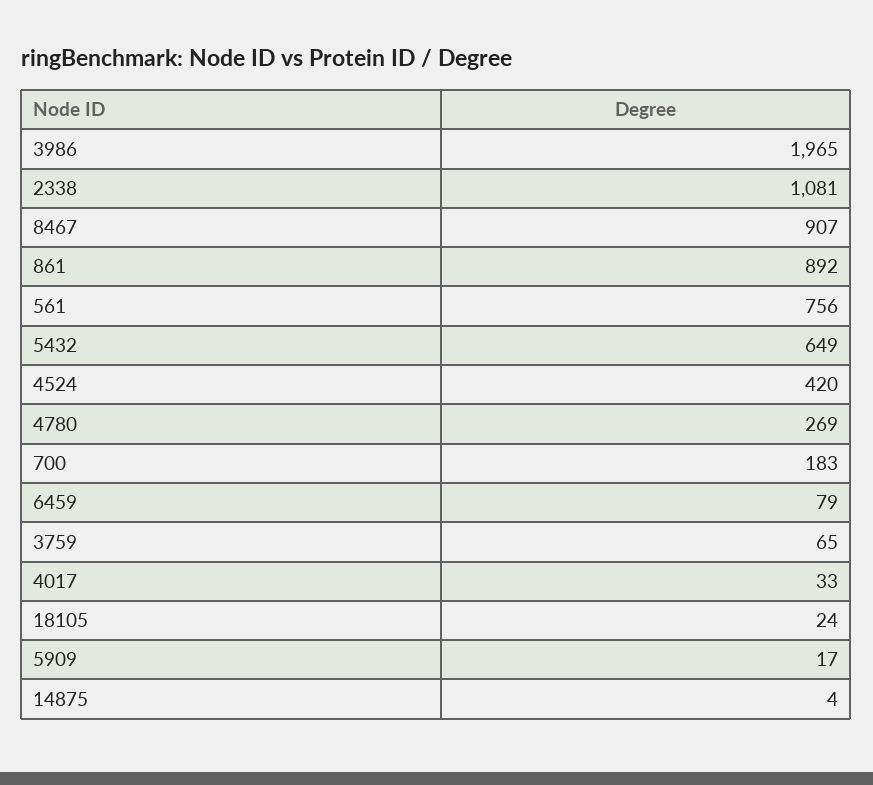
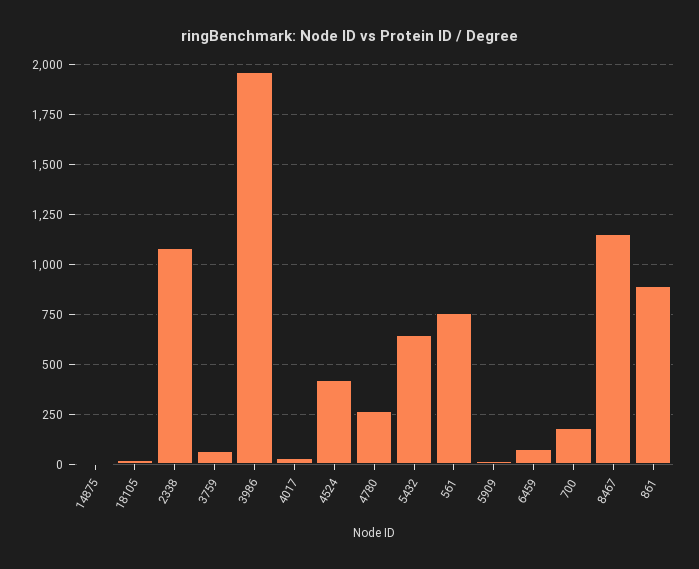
  {
    "3986": 1965,
    "2338": 1081,
-   "8467": 907,
+   "8467": 1150,
    "861": 892,
    "561": 756,
    "5432": 649,
    "4524": 420,
    "4780": 269,
    "700": 183,
    "6459": 79,
    "3759": 65,
    "4017": 33,
    "18105": 24,
    "5909": 17,
    "14875": 4
  }

